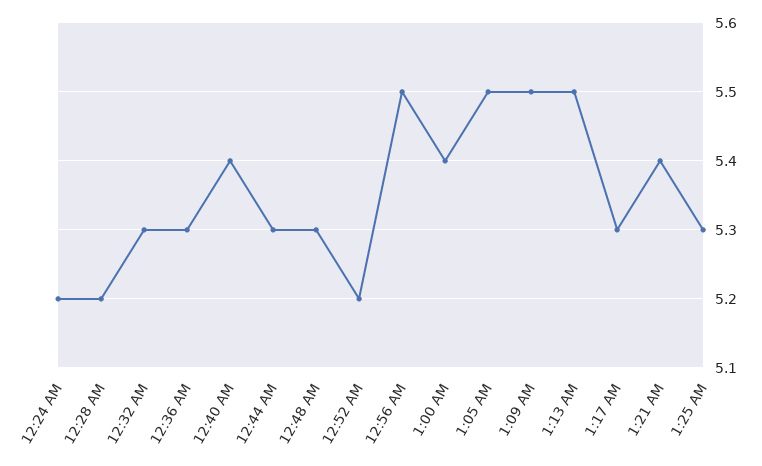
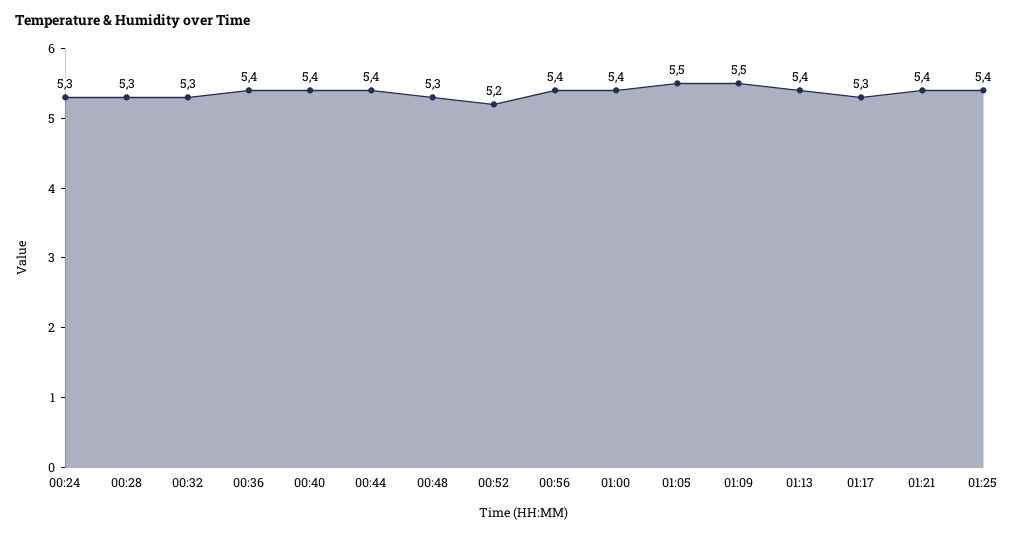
  {
-   "12:24 AM": 5.2,
+   "12:24 AM": 5.3,
-   "12:28 AM": 5.2,
+   "12:28 AM": 5.3,
    "12:32 AM": 5.3,
-   "12:36 AM": 5.3,
+   "12:36 AM": 5.4,
    "12:40 AM": 5.4,
-   "12:44 AM": 5.3,
+   "12:44 AM": 5.4,
    "12:48 AM": 5.3,
    "12:52 AM": 5.2,
-   "12:56 AM": 5.5,
+   "12:56 AM": 5.4,
    "1:00 AM": 5.4,
    "1:05 AM": 5.5,
    "1:09 AM": 5.5,
-   "1:13 AM": 5.5,
+   "1:13 AM": 5.4,
    "1:17 AM": 5.3,
    "1:21 AM": 5.4,
-   "1:25 AM": 5.3
+   "1:25 AM": 5.4
  }

